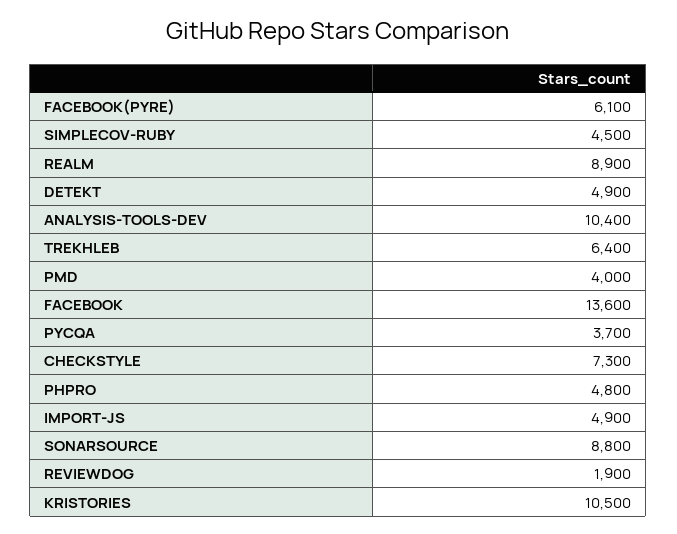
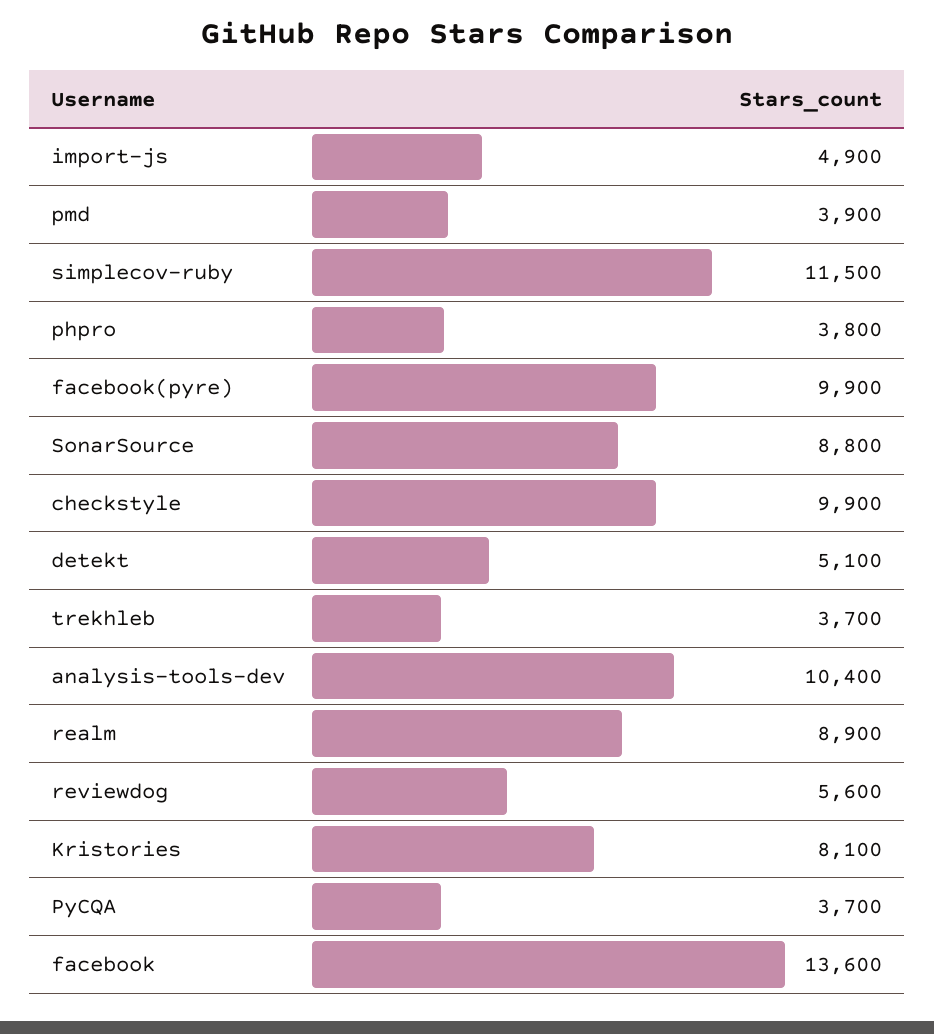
  {
-   "FACEBOOK(PYRE)": 6100,
+   "FACEBOOK(PYRE)": 9900,
-   "SIMPLECOV-RUBY": 4500,
+   "SIMPLECOV-RUBY": 11500,
    "REALM": 8900,
-   "DETEKT": 4900,
+   "DETEKT": 5100,
    "ANALYSIS-TOOLS-DEV": 10400,
-   "TREKHLEB": 6400,
+   "TREKHLEB": 3700,
-   "PMD": 4000,
+   "PMD": 3900,
    "FACEBOOK": 13600,
    "PYCQA": 3700,
-   "CHECKSTYLE": 7300,
+   "CHECKSTYLE": 9900,
-   "PHPRO": 4800,
+   "PHPRO": 3800,
    "IMPORT-JS": 4900,
    "SONARSOURCE": 8800,
-   "REVIEWDOG": 1900,
+   "REVIEWDOG": 5600,
-   "KRISTORIES": 10500
+   "KRISTORIES": 8100
  }

